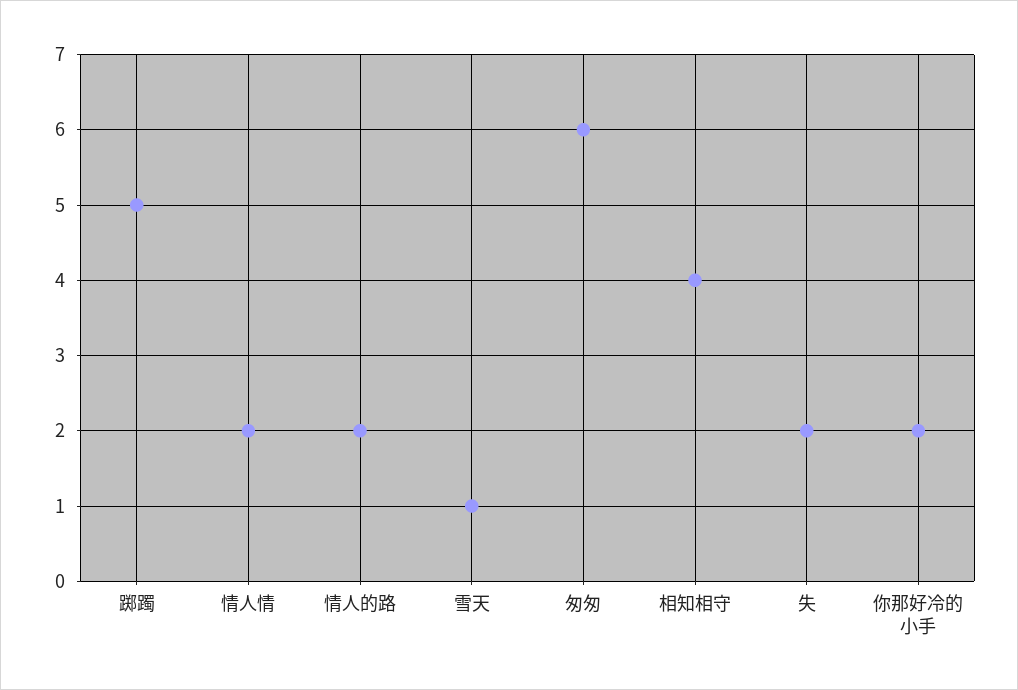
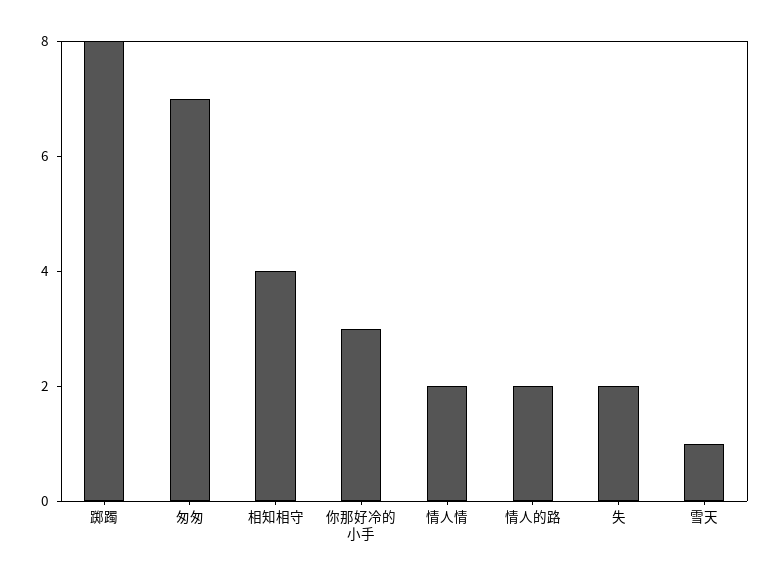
  {
-   "踯躅": 5,
+   "踯躅": 8,
    "情人情": 2,
    "情人的路": 2,
    "雪天": 1,
-   "匆匆": 6,
+   "匆匆": 7,
    "相知相守": 4,
    "失": 2,
-   "你那好冷的小手": 2
+   "你那好冷的小手": 3
  }

